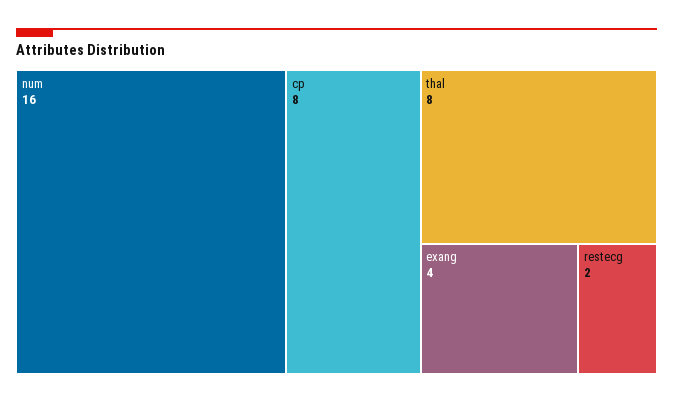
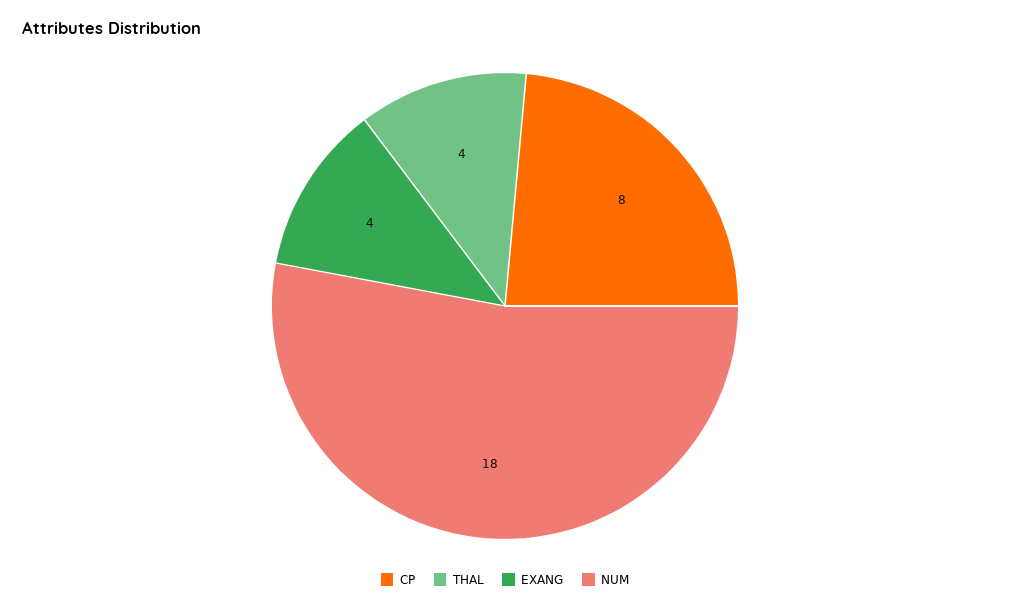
  {
-   "num": 16,
+   "num": 18,
    "cp": 8,
-   "thal": 8,
+   "thal": 4,
-   "exang": 4,
+   "exang": 4
-   "restecg": 2
  }

